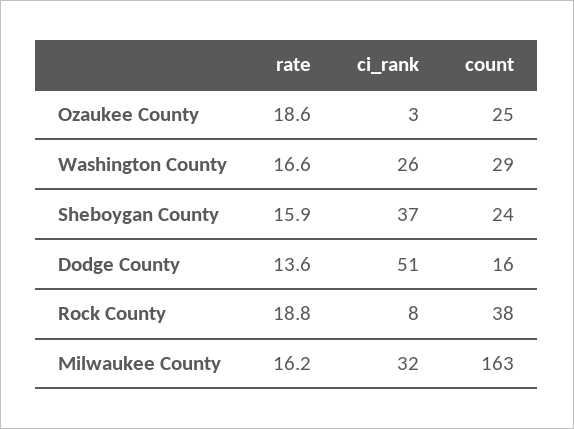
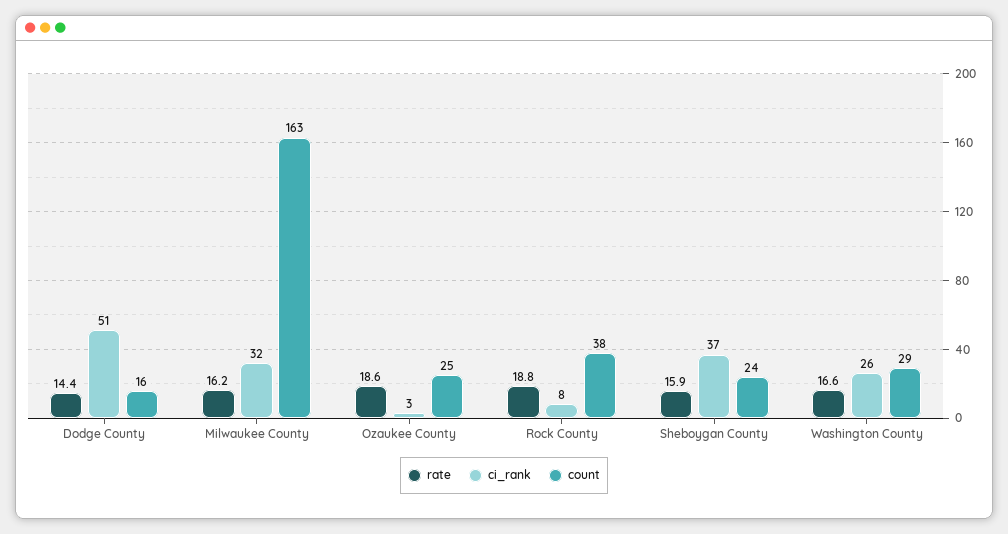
  {
    "rate": {
      "Ozaukee County": 18.6,
      "Washington County": 16.6,
      "Sheboygan County": 15.9,
-     "Dodge County": 13.6,
+     "Dodge County": 14.4,
      "Rock County": 18.8,
      "Milwaukee County": 16.2
    },
    "ci_rank": {
      "Ozaukee County": 3,
      "Washington County": 26,
      "Sheboygan County": 37,
      "Dodge County": 51,
      "Rock County": 8,
      "Milwaukee County": 32
    },
    "count": {
      "Ozaukee County": 25,
      "Washington County": 29,
      "Sheboygan County": 24,
      "Dodge County": 16,
      "Rock County": 38,
      "Milwaukee County": 163
    }
  }

